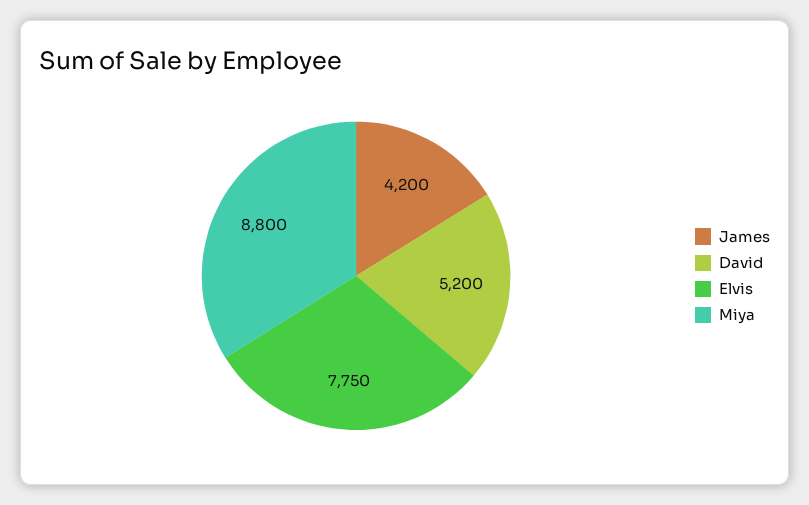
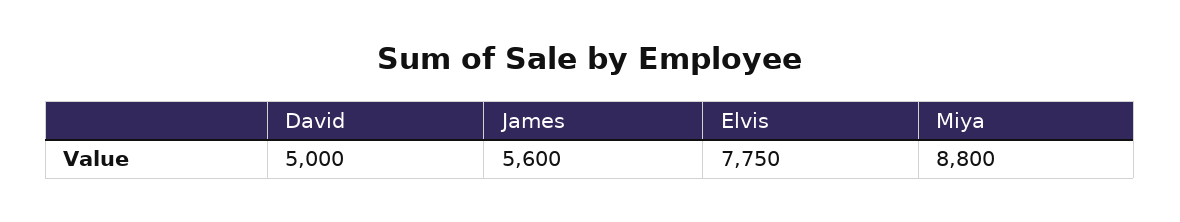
  {
-   "James": 4200,
+   "James": 5600,
-   "David": 5200,
+   "David": 5000,
    "Elvis": 7750,
    "Miya": 8800
  }

